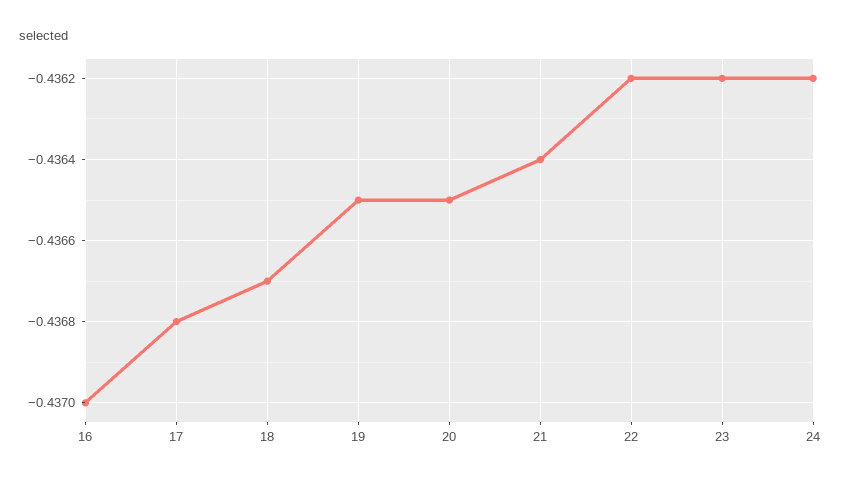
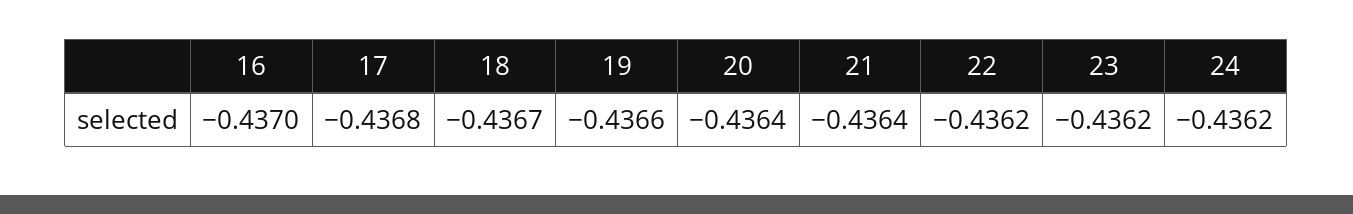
  {
    "16": -0.437,
    "17": -0.4368,
    "18": -0.4367,
-   "19": -0.4365,
+   "19": -0.4366,
-   "20": -0.4365,
+   "20": -0.4364,
    "21": -0.4364,
    "22": -0.4362,
    "23": -0.4362,
    "24": -0.4362
  }

